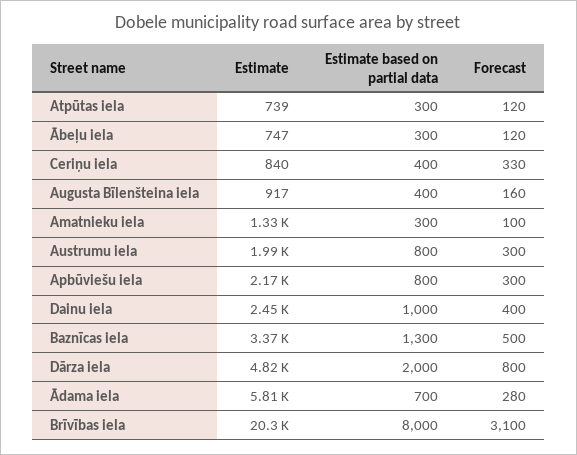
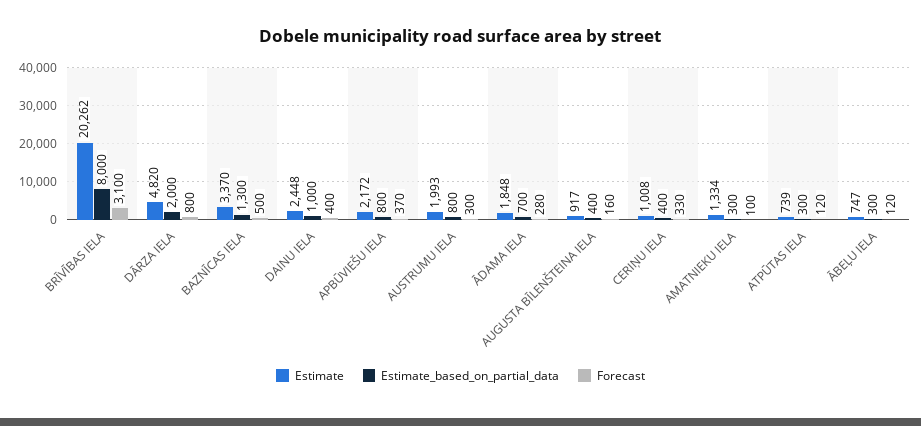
  {
    "Estimate": {
      "Atpūtas iela": 739,
      "Ābeļu iela": 747,
-     "Ceriņu iela": 840,
+     "Ceriņu iela": 1008,
      "Augusta Bīlenšteina iela": 917,
      "Amatnieku iela": 1334,
      "Austrumu iela": 1993,
      "Apbūviešu iela": 2172,
      "Dainu iela": 2448,
      "Baznīcas iela": 3370,
      "Dārza iela": 4820,
-     "Ādama iela": 5810,
+     "Ādama iela": 1848,
      "Brīvības iela": 20262
    },
    "Estimate based on partial data": {
      "Atpūtas iela": 300,
      "Ābeļu iela": 300,
      "Ceriņu iela": 400,
      "Augusta Bīlenšteina iela": 400,
      "Amatnieku iela": 300,
      "Austrumu iela": 800,
      "Apbūviešu iela": 800,
      "Dainu iela": 1000,
      "Baznīcas iela": 1300,
      "Dārza iela": 2000,
      "Ādama iela": 700,
      "Brīvības iela": 8000
    },
    "Forecast": {
      "Atpūtas iela": 120,
      "Ābeļu iela": 120,
      "Ceriņu iela": 330,
      "Augusta Bīlenšteina iela": 160,
      "Amatnieku iela": 100,
      "Austrumu iela": 300,
-     "Apbūviešu iela": 300,
+     "Apbūviešu iela": 370,
      "Dainu iela": 400,
      "Baznīcas iela": 500,
      "Dārza iela": 800,
      "Ādama iela": 280,
      "Brīvības iela": 3100
    }
  }

